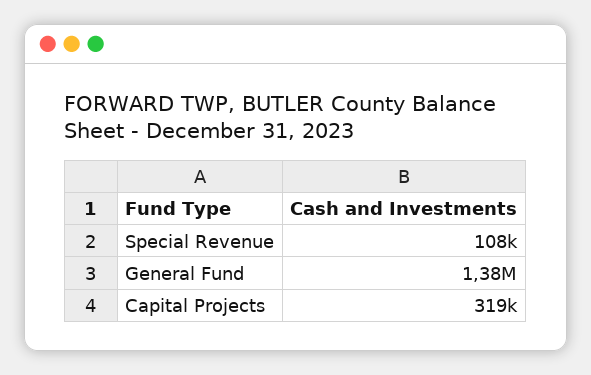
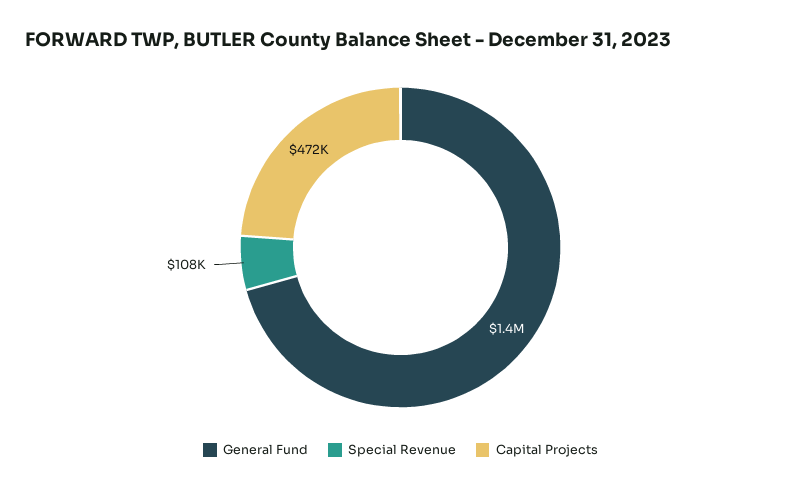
  {
    "Special Revenue": 108000,
    "General Fund": 1380000,
-   "Capital Projects": 319000
+   "Capital Projects": 472000
  }

